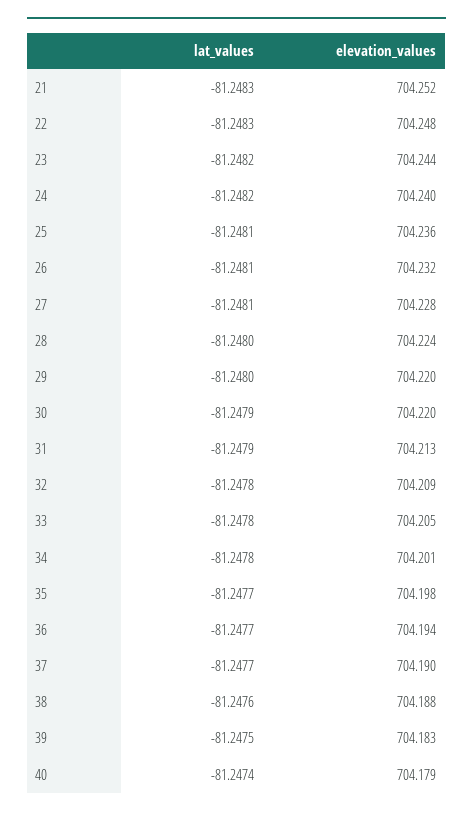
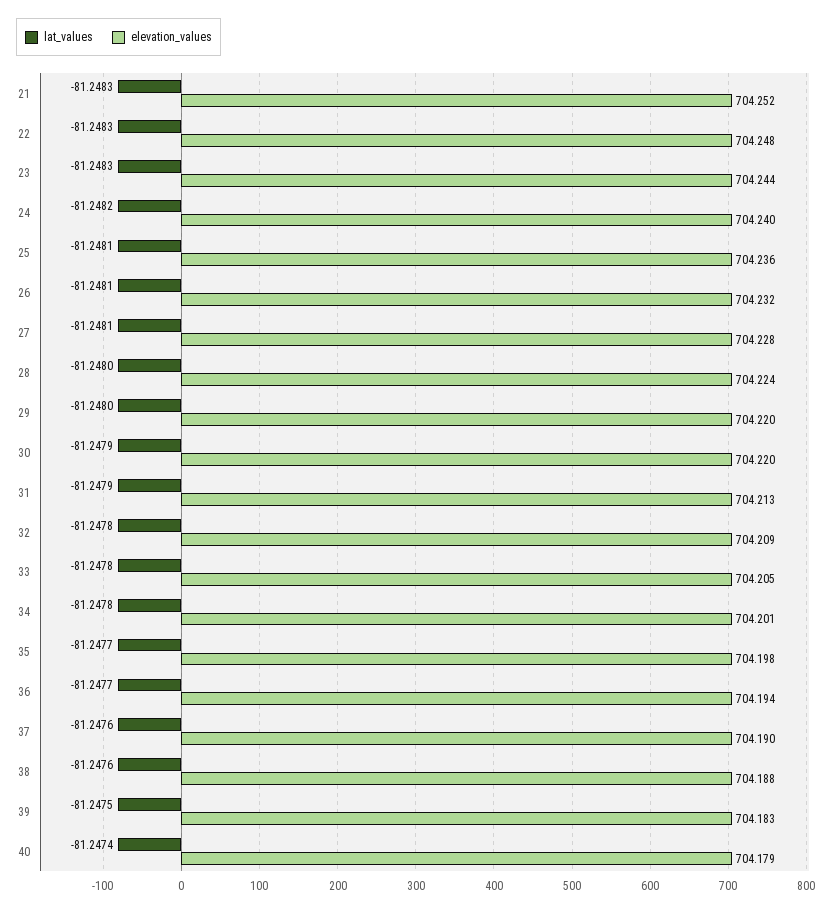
  {
    "lat_values": {
      "21": -81.2483,
      "22": -81.2483,
-     "23": -81.2482,
+     "23": -81.2483,
      "24": -81.2482,
      "25": -81.2481,
      "26": -81.2481,
      "27": -81.2481,
      "28": -81.248,
      "29": -81.248,
      "30": -81.2479,
      "31": -81.2479,
      "32": -81.2478,
      "33": -81.2478,
      "34": -81.2478,
      "35": -81.2477,
      "36": -81.2477,
-     "37": -81.2477,
+     "37": -81.2476,
      "38": -81.2476,
      "39": -81.2475,
      "40": -81.2474
    },
    "elevation_values": {
      "21": 704.252,
      "22": 704.248,
      "23": 704.244,
      "24": 704.24,
      "25": 704.236,
      "26": 704.232,
      "27": 704.228,
      "28": 704.224,
      "29": 704.22,
      "30": 704.22,
      "31": 704.213,
      "32": 704.209,
      "33": 704.205,
      "34": 704.201,
      "35": 704.198,
      "36": 704.194,
      "37": 704.19,
      "38": 704.188,
      "39": 704.183,
      "40": 704.179
    }
  }

